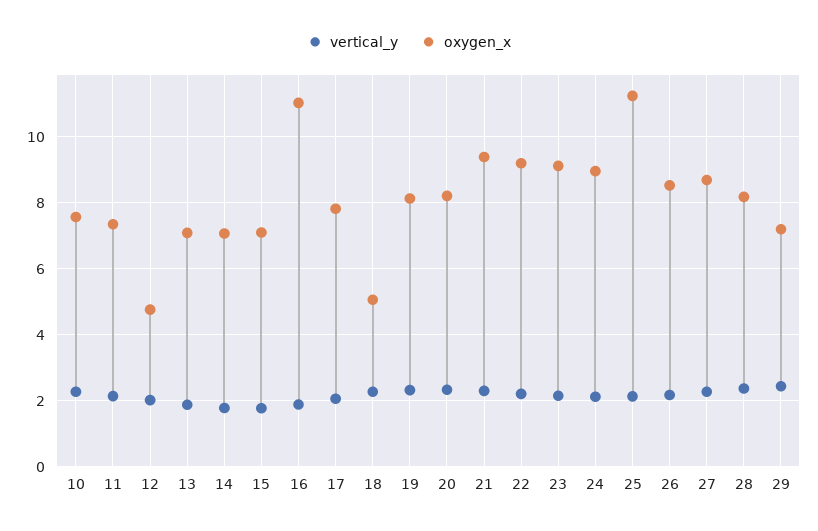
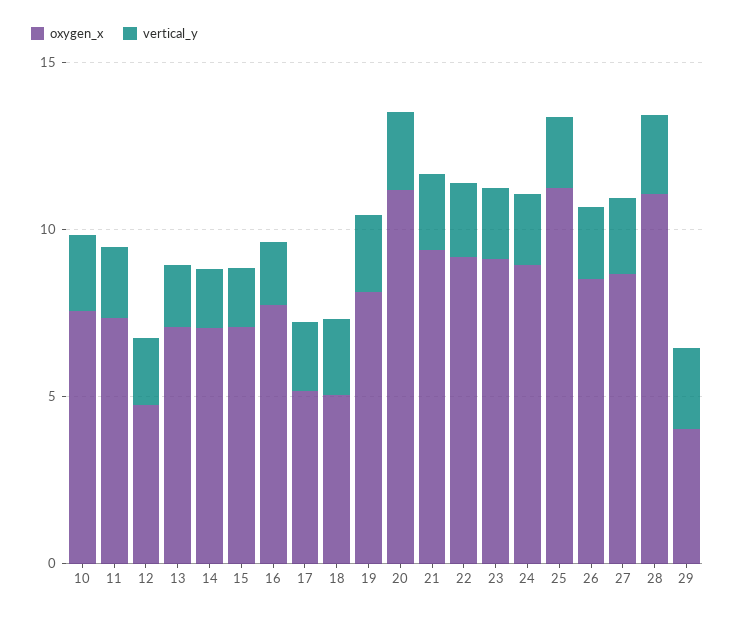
  {
    "vertical_y": {
      "10": 2.2,
      "11": 2.2,
      "12": 2,
      "13": 1.8,
      "14": 1.8,
      "15": 1.8,
      "16": 1.8,
      "17": 2,
      "18": 2.2,
      "19": 2.4,
      "20": 2.4,
      "21": 2.2,
      "22": 2.2,
      "23": 2.2,
      "24": 2.2,
      "25": 2.2,
      "26": 2.2,
      "27": 2.2,
      "28": 2.4,
      "29": 2.4
    },
    "oxygen_x": {
      "10": 7.6,
      "11": 7.4,
      "12": 4.8,
      "13": 7,
      "14": 7,
      "15": 7,
-     "16": 11,
+     "16": 8,
-     "17": 7.8,
+     "17": 5,
      "18": 5,
      "19": 8.2,
-     "20": 8.2,
+     "20": 11,
      "21": 9.4,
      "22": 9.2,
      "23": 9.2,
      "24": 9,
      "25": 11.2,
      "26": 8.6,
      "27": 8.6,
-     "28": 8.2,
+     "28": 11,
-     "29": 7.2
+     "29": 4
    }
  }

